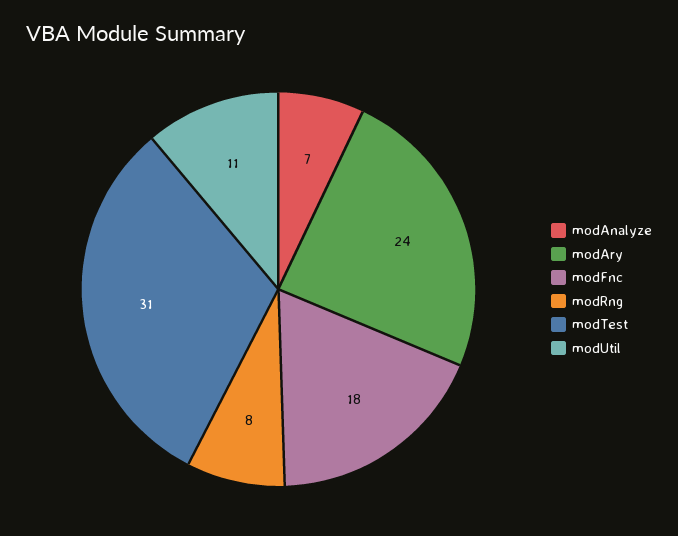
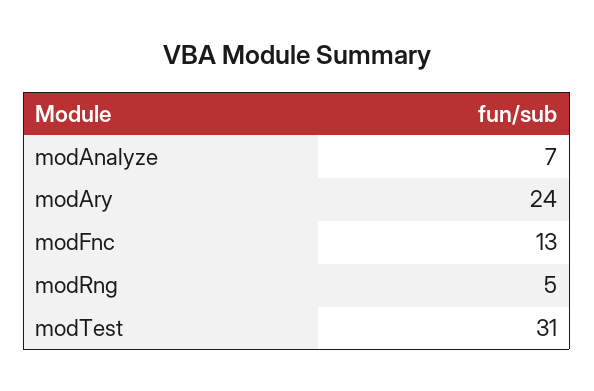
  {
    "modAnalyze": 7,
    "modAry": 24,
-   "modFnc": 18,
+   "modFnc": 13,
-   "modRng": 8,
+   "modRng": 5,
-   "modTest": 31,
+   "modTest": 31
-   "modUtil": 11
  }

